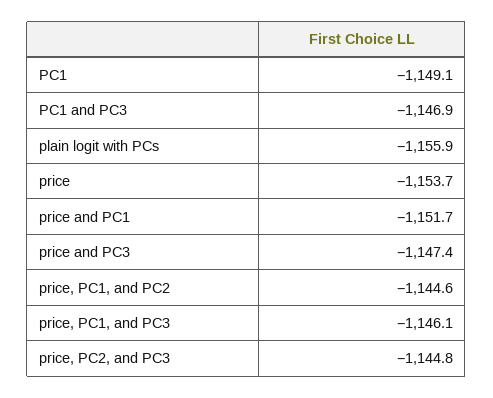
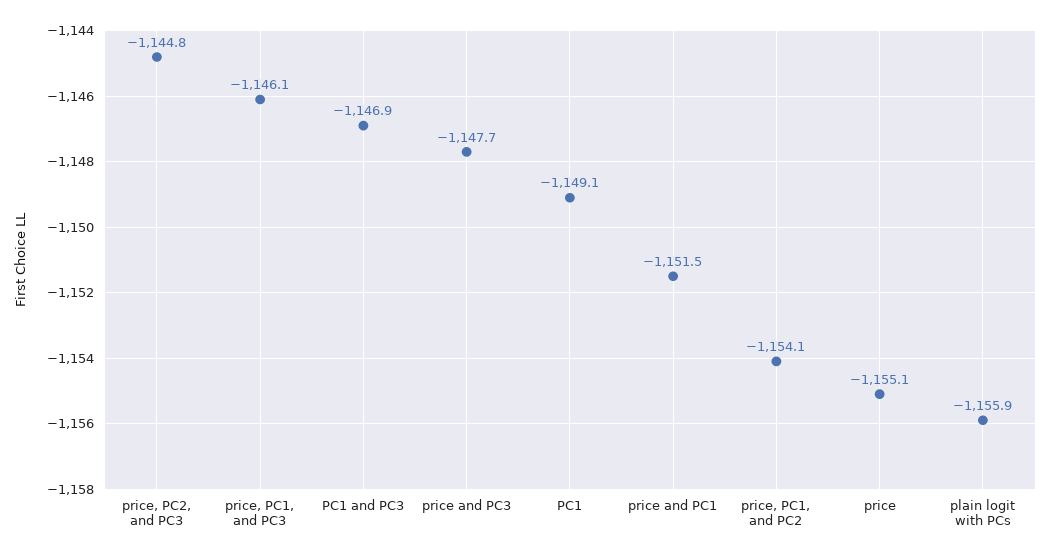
  {
    "PC1": -1149.1,
    "PC1 and PC3": -1146.9,
    "plain logit with PCs": -1155.9,
-   "price": -1153.7,
+   "price": -1155.1,
-   "price and PC1": -1151.7,
+   "price and PC1": -1151.5,
-   "price and PC3": -1147.4,
+   "price and PC3": -1147.7,
-   "price, PC1, and PC2": -1144.6,
+   "price, PC1, and PC2": -1154.1,
    "price, PC1, and PC3": -1146.1,
    "price, PC2, and PC3": -1144.8
  }

